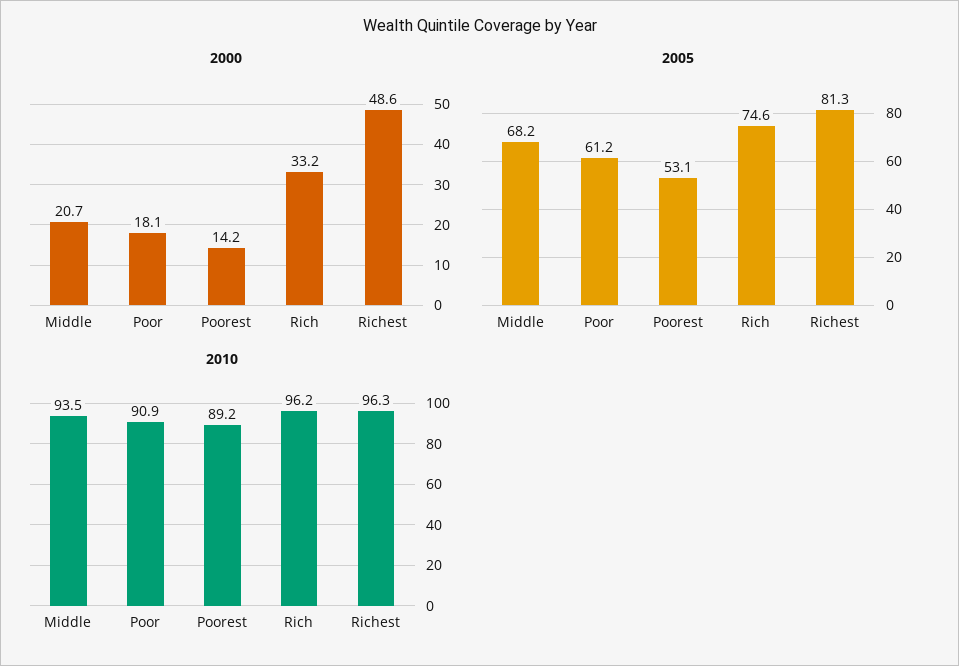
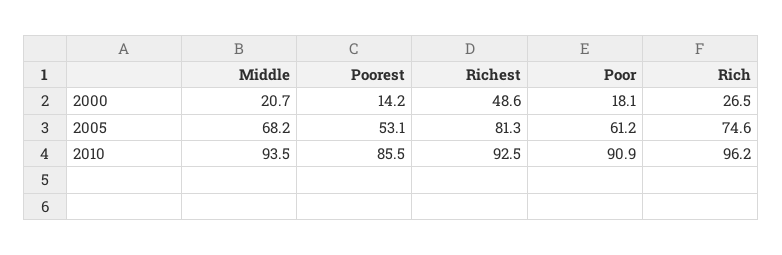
  {
    "2000": {
      "Middle": 20.7,
      "Poor": 18.1,
      "Poorest": 14.2,
-     "Rich": 33.2,
+     "Rich": 26.5,
      "Richest": 48.6
    },
    "2005": {
      "Middle": 68.2,
      "Poor": 61.2,
      "Poorest": 53.1,
      "Rich": 74.6,
      "Richest": 81.3
    },
    "2010": {
      "Middle": 93.5,
      "Poor": 90.9,
-     "Poorest": 89.2,
+     "Poorest": 85.5,
      "Rich": 96.2,
-     "Richest": 96.3
+     "Richest": 92.5
    }
  }

